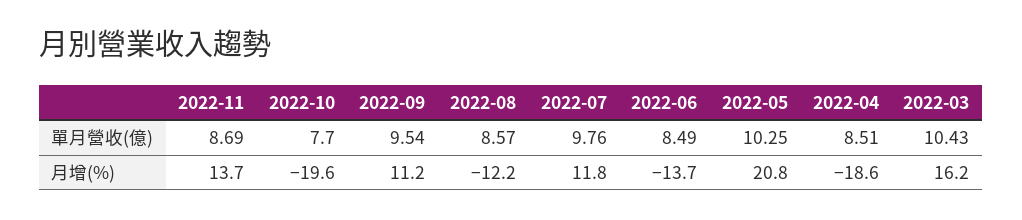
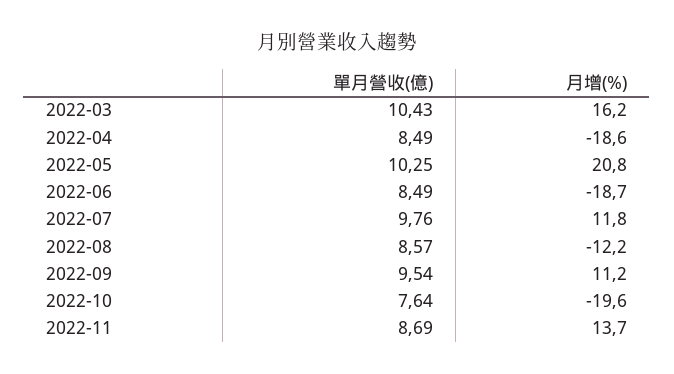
  {
    "2022-11": {
      "單月營收(億)": 8.69,
      "月增(%)": 13.7
    },
    "2022-10": {
-     "單月營收(億)": 7.7,
+     "單月營收(億)": 7.64,
      "月增(%)": -19.6
    },
    "2022-09": {
      "單月營收(億)": 9.54,
      "月增(%)": 11.2
    },
    "2022-08": {
      "單月營收(億)": 8.57,
      "月增(%)": -12.2
    },
    "2022-07": {
      "單月營收(億)": 9.76,
      "月增(%)": 11.8
    },
    "2022-06": {
      "單月營收(億)": 8.49,
-     "月增(%)": -13.7
+     "月增(%)": -18.7
    },
    "2022-05": {
      "單月營收(億)": 10.25,
      "月增(%)": 20.8
    },
    "2022-04": {
-     "單月營收(億)": 8.51,
+     "單月營收(億)": 8.49,
      "月增(%)": -18.6
    },
    "2022-03": {
      "單月營收(億)": 10.43,
      "月增(%)": 16.2
    }
  }

